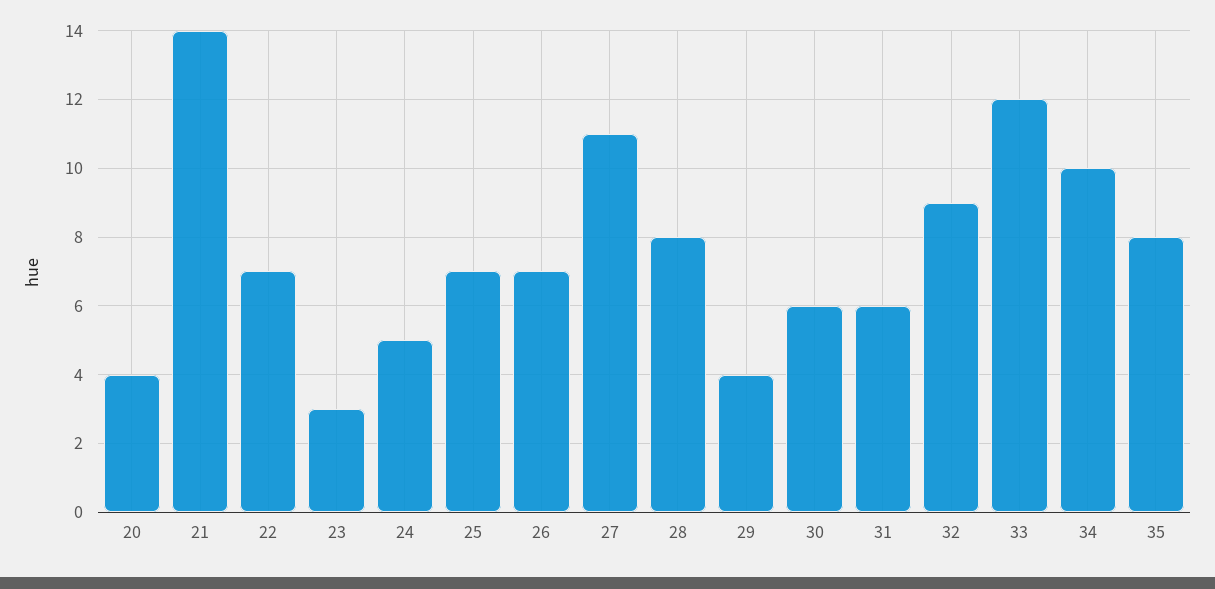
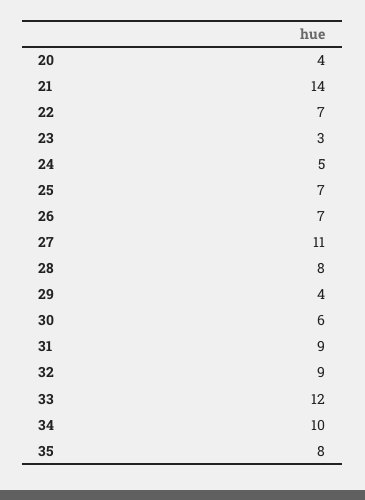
  {
    "20": 4,
    "21": 14,
    "22": 7,
    "23": 3,
    "24": 5,
    "25": 7,
    "26": 7,
    "27": 11,
    "28": 8,
    "29": 4,
    "30": 6,
-   "31": 6,
+   "31": 9,
    "32": 9,
    "33": 12,
    "34": 10,
    "35": 8
  }

